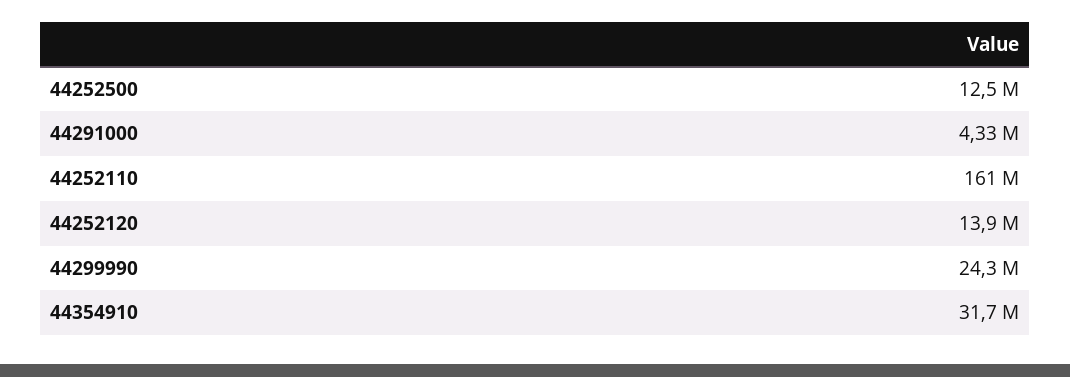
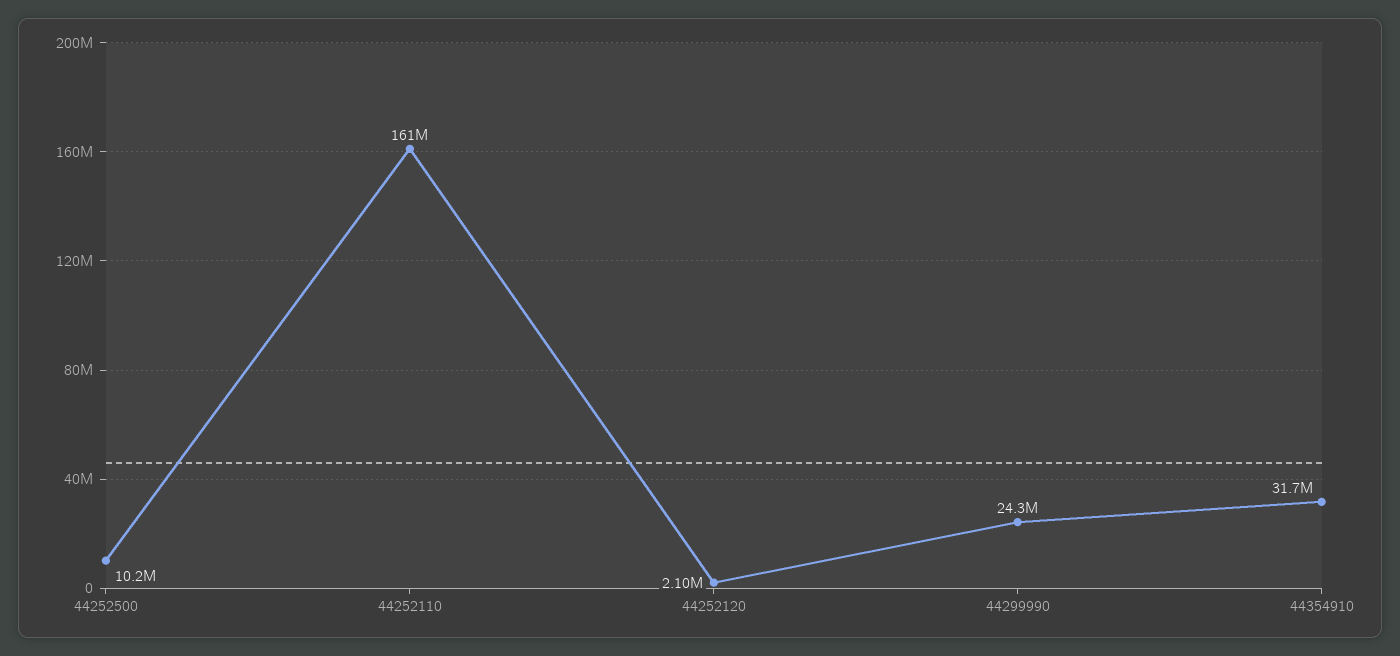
  {
-   "44252500": 12500000,
+   "44252500": 10200000,
-   "44291000": 4330000,
    "44252110": 161000000,
-   "44252120": 13900000,
+   "44252120": 2100000,
    "44299990": 24300000,
    "44354910": 31700000
  }

